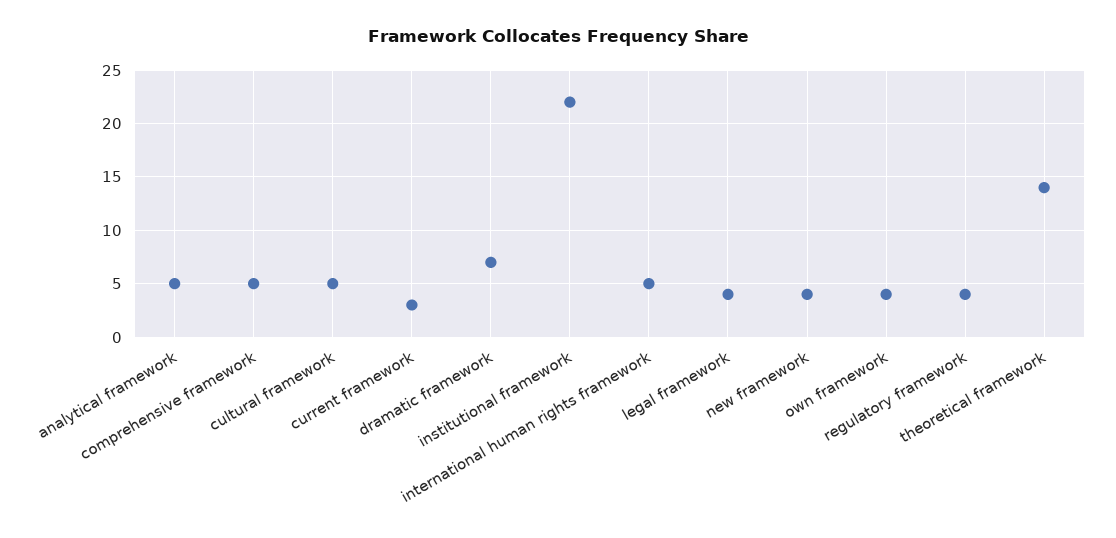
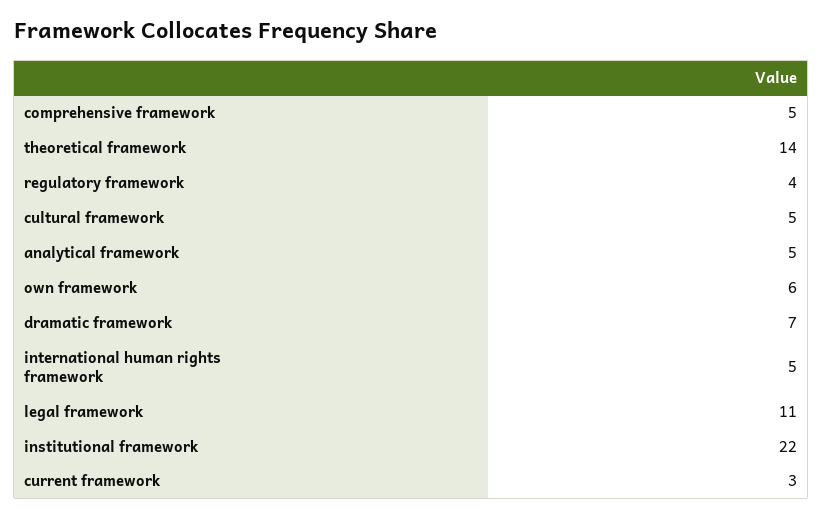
  {
    "analytical framework": 5,
    "comprehensive framework": 5,
    "cultural framework": 5,
    "current framework": 3,
    "dramatic framework": 7,
    "institutional framework": 22,
    "international human rights framework": 5,
-   "legal framework": 4,
+   "legal framework": 11,
-   "new framework": 4,
-   "own framework": 4,
+   "own framework": 6,
    "regulatory framework": 4,
    "theoretical framework": 14
  }

